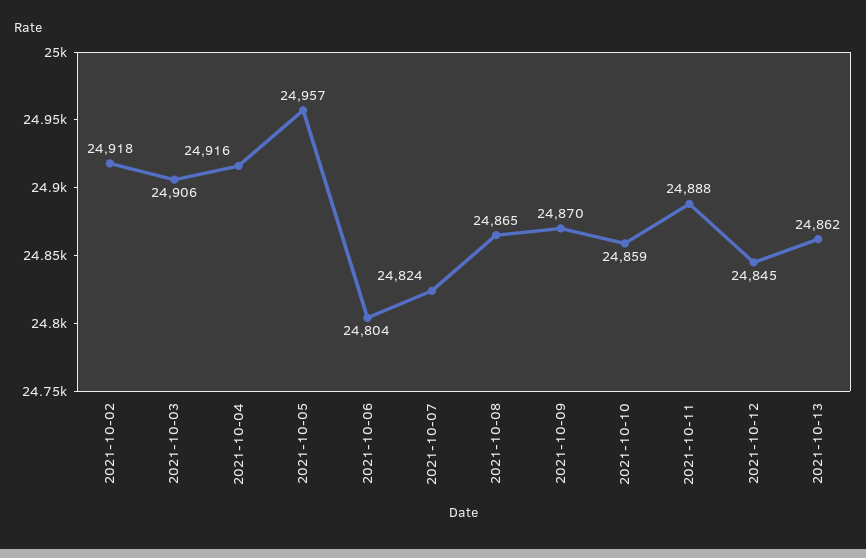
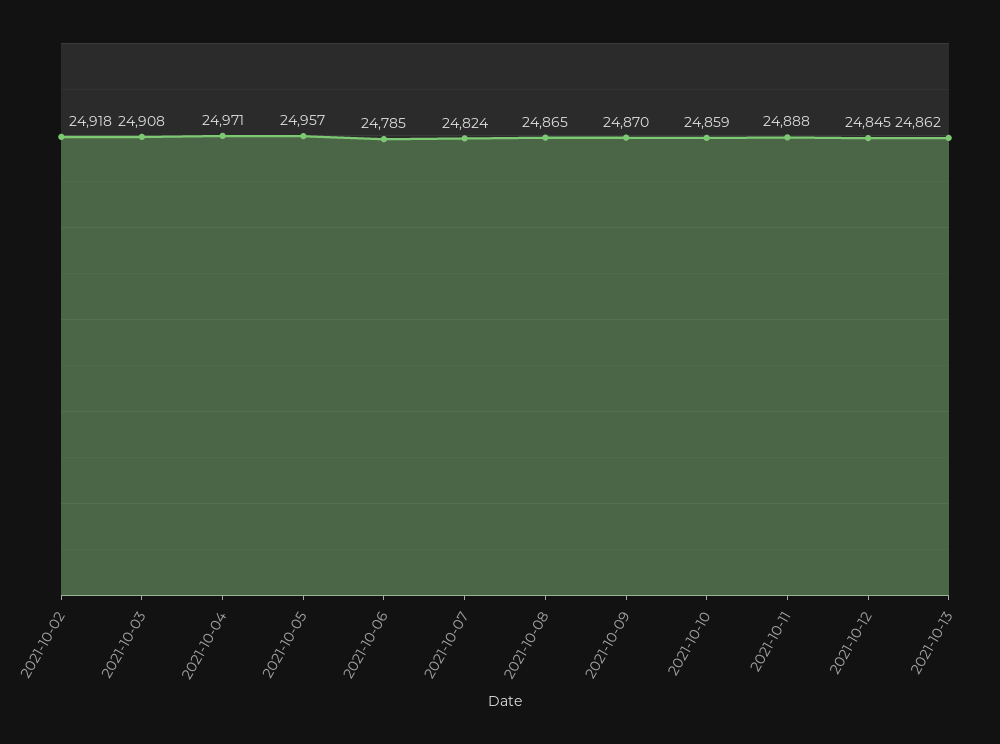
  {
    "2021-10-02": 24918,
-   "2021-10-03": 24906,
+   "2021-10-03": 24908,
-   "2021-10-04": 24916,
+   "2021-10-04": 24971,
    "2021-10-05": 24957,
-   "2021-10-06": 24804,
+   "2021-10-06": 24785,
    "2021-10-07": 24824,
    "2021-10-08": 24865,
    "2021-10-09": 24870,
    "2021-10-10": 24859,
    "2021-10-11": 24888,
    "2021-10-12": 24845,
    "2021-10-13": 24862
  }

